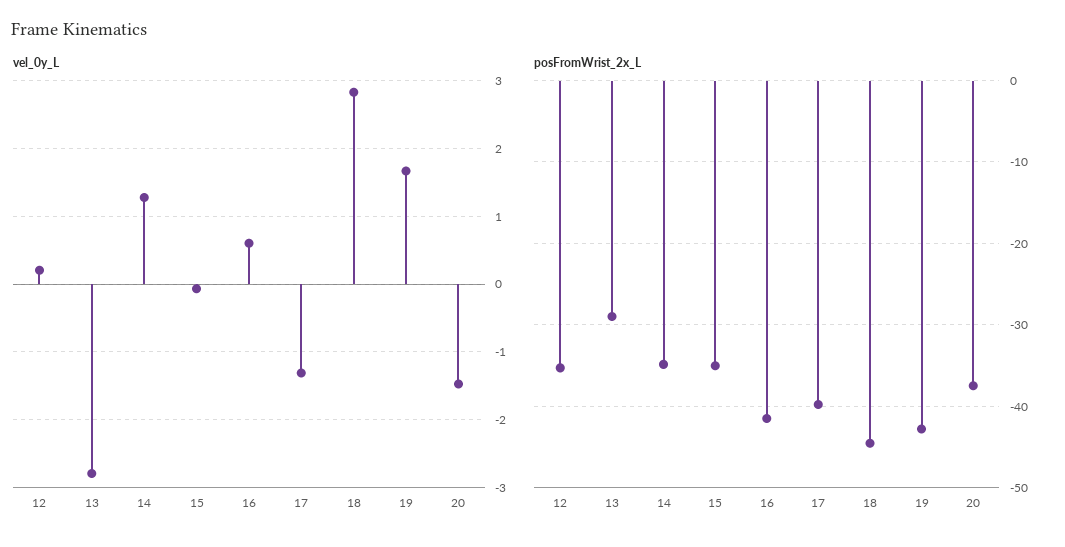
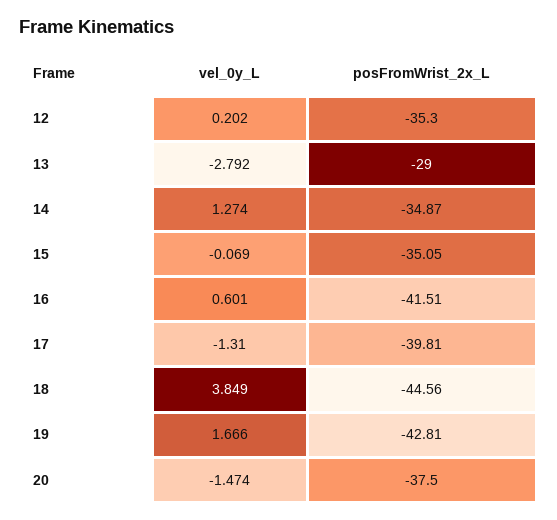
  {
    "vel_0y_L": {
      "12": 0.202,
      "13": -2.792,
      "14": 1.274,
      "15": -0.069,
      "16": 0.601,
      "17": -1.31,
-     "18": 2.8,
+     "18": 3.849,
      "19": 1.666,
      "20": -1.474
    },
    "posFromWrist_2x_L": {
      "12": -35.3,
      "13": -29,
      "14": -34.87,
      "15": -35.05,
      "16": -41.51,
      "17": -39.81,
      "18": -44.56,
      "19": -42.81,
      "20": -37.5
    }
  }

